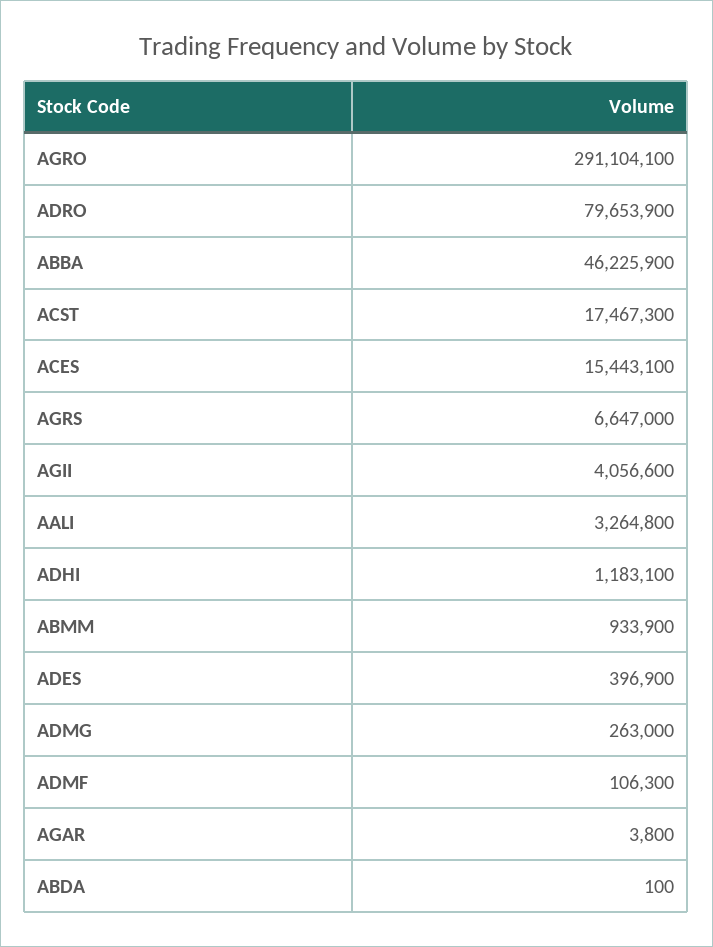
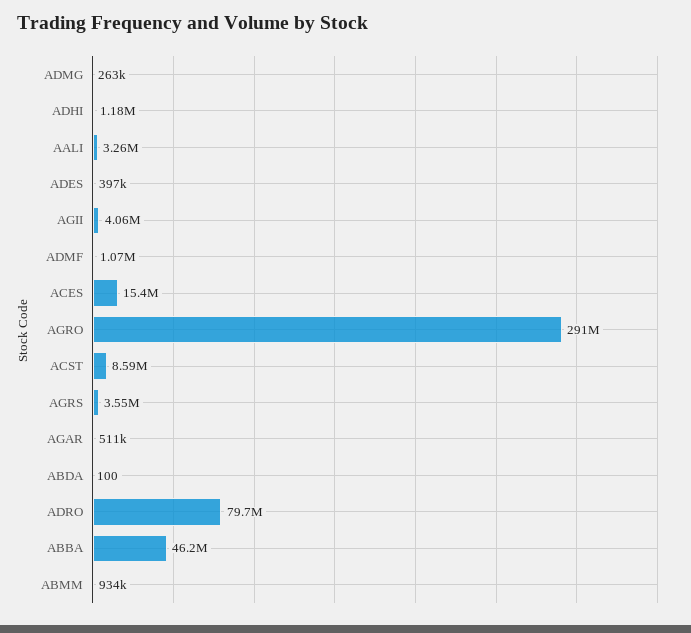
  {
    "AGRO": 291104100,
    "ADRO": 79653900,
    "ABBA": 46225900,
-   "ACST": 17467300,
+   "ACST": 8590000,
    "ACES": 15443100,
-   "AGRS": 6647000,
+   "AGRS": 3550000,
    "AGII": 4056600,
    "AALI": 3264800,
    "ADHI": 1183100,
    "ABMM": 933900,
    "ADES": 396900,
    "ADMG": 263000,
-   "ADMF": 106300,
+   "ADMF": 1070000,
-   "AGAR": 3800,
+   "AGAR": 511000,
    "ABDA": 100
  }

